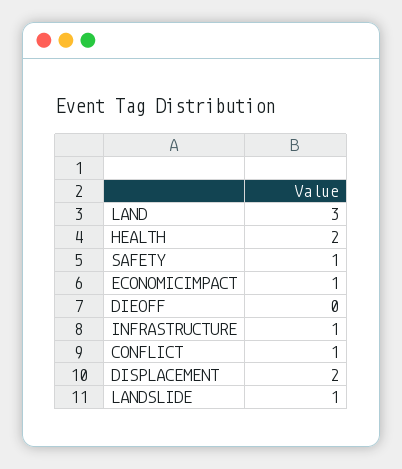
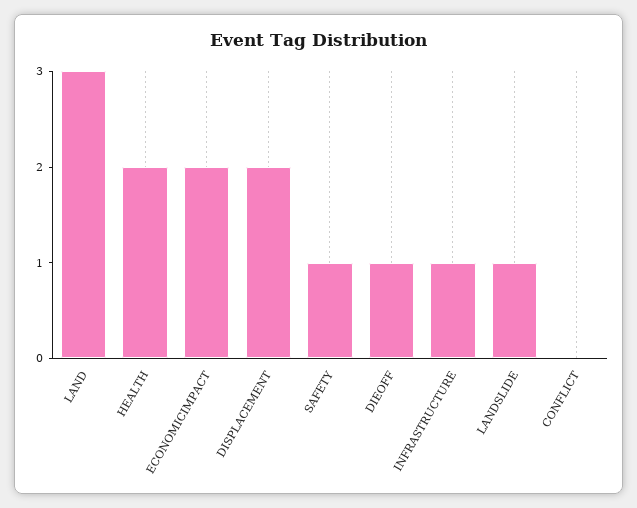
  {
    "LAND": 3,
    "HEALTH": 2,
    "SAFETY": 1,
-   "ECONOMICIMPACT": 1,
+   "ECONOMICIMPACT": 2,
-   "DIEOFF": 0,
+   "DIEOFF": 1,
    "INFRASTRUCTURE": 1,
-   "CONFLICT": 1,
+   "CONFLICT": 0,
    "DISPLACEMENT": 2,
    "LANDSLIDE": 1
  }

